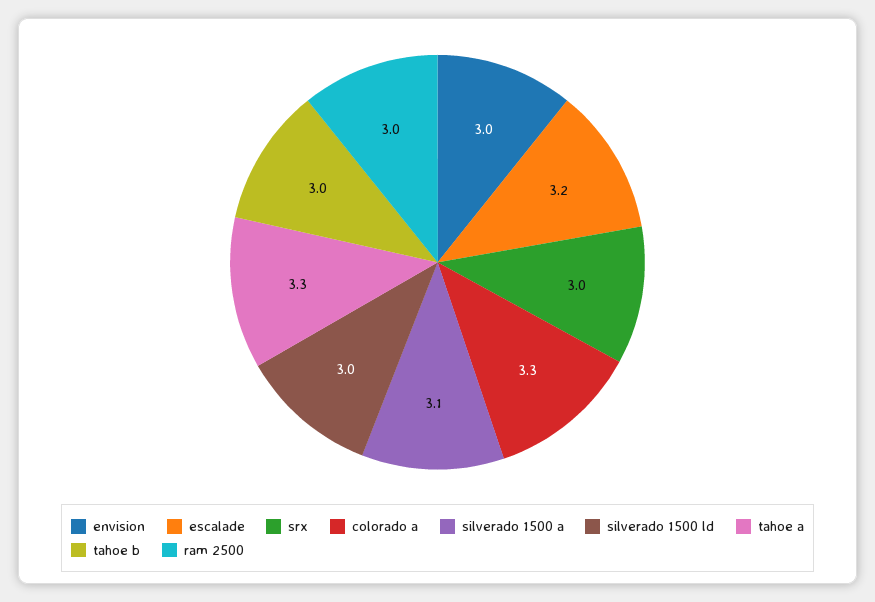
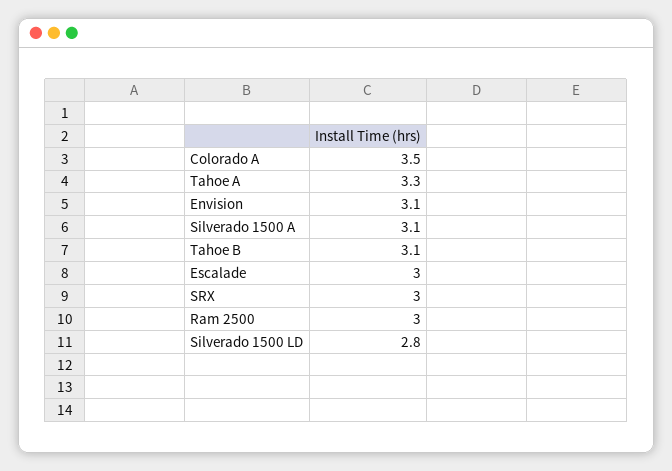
  {
-   "envision": 3,
+   "envision": 3.1,
-   "escalade": 3.2,
+   "escalade": 3,
    "srx": 3,
-   "colorado a": 3.3,
+   "colorado a": 3.5,
    "silverado 1500 a": 3.1,
-   "silverado 1500 ld": 3,
+   "silverado 1500 ld": 2.8,
    "tahoe a": 3.3,
-   "tahoe b": 3,
+   "tahoe b": 3.1,
    "ram 2500": 3
  }

